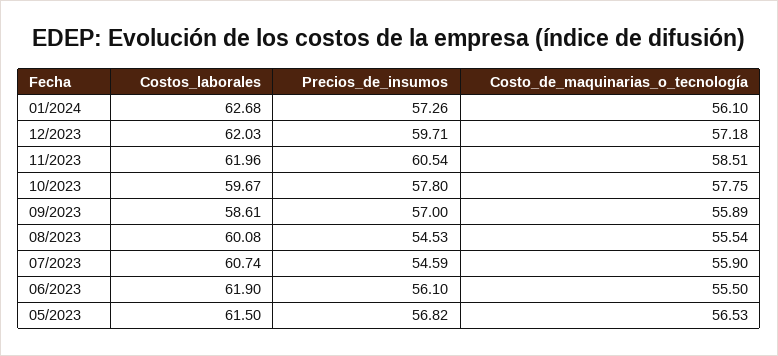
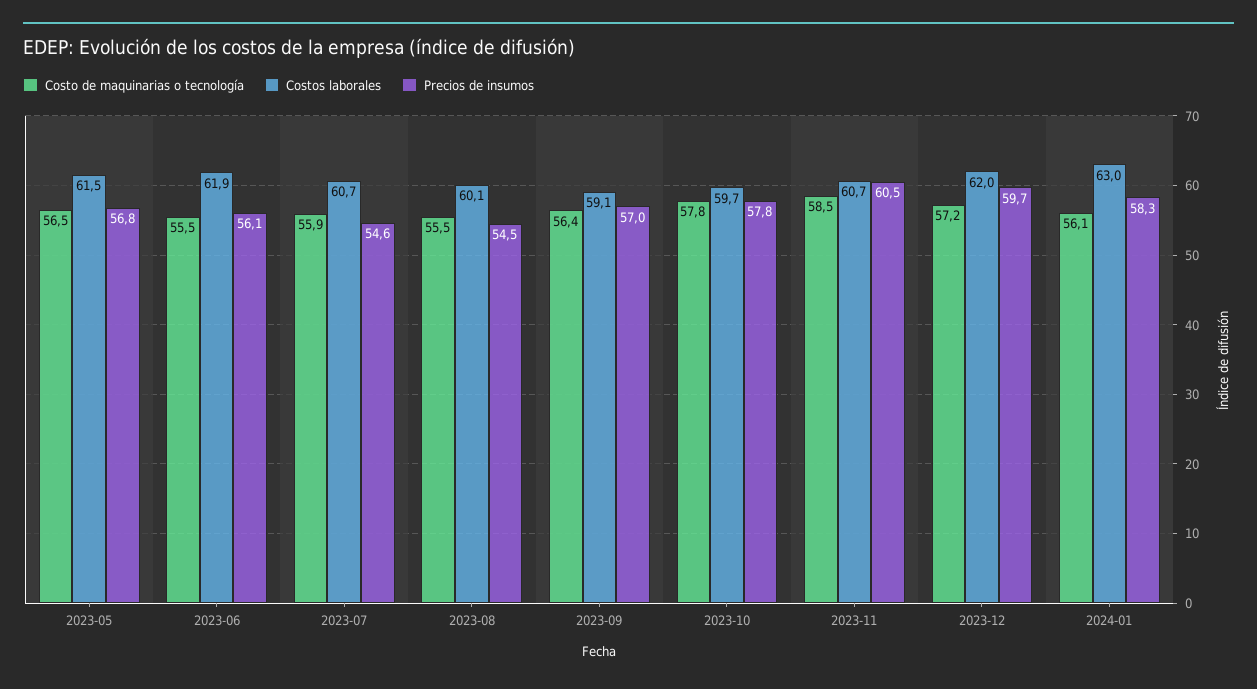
  {
    "Costos_laborales": {
-     "01/2024": 62.68,
+     "01/2024": 63,
      "12/2023": 62.03,
-     "11/2023": 61.96,
+     "11/2023": 60.7,
      "10/2023": 59.67,
-     "09/2023": 58.61,
+     "09/2023": 59.1,
      "08/2023": 60.08,
      "07/2023": 60.74,
      "06/2023": 61.9,
      "05/2023": 61.5
    },
    "Precios_de_insumos": {
-     "01/2024": 57.26,
+     "01/2024": 58.3,
      "12/2023": 59.71,
      "11/2023": 60.54,
      "10/2023": 57.8,
      "09/2023": 57,
      "08/2023": 54.53,
      "07/2023": 54.59,
      "06/2023": 56.1,
      "05/2023": 56.82
    },
    "Costo_de_maquinarias_o_tecnología": {
      "01/2024": 56.1,
      "12/2023": 57.18,
      "11/2023": 58.51,
      "10/2023": 57.75,
-     "09/2023": 55.89,
+     "09/2023": 56.4,
      "08/2023": 55.54,
      "07/2023": 55.9,
      "06/2023": 55.5,
      "05/2023": 56.53
    }
  }

